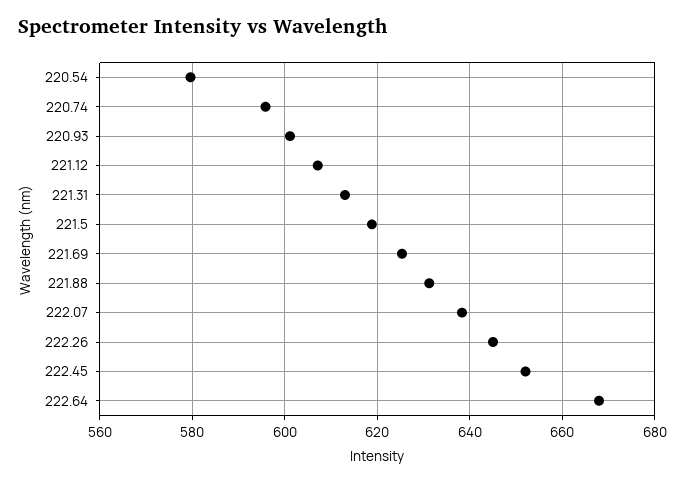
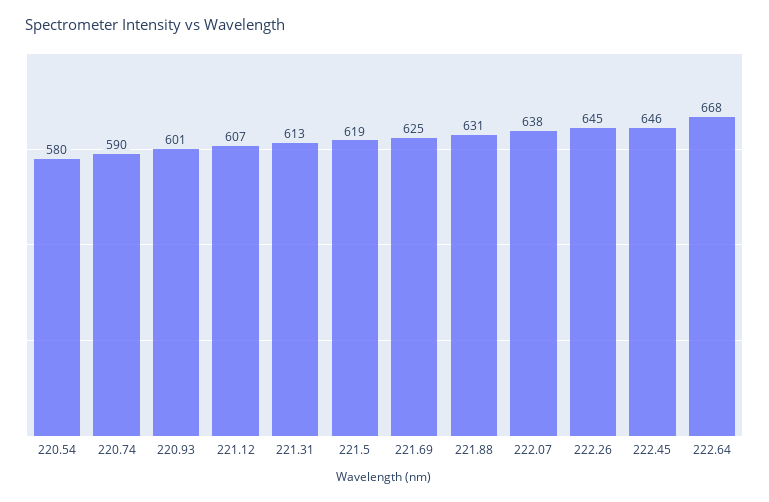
  {
    "220.54": 580,
-   "220.74": 596,
+   "220.74": 590,
    "220.93": 601,
    "221.12": 607,
    "221.31": 613,
    "221.5": 619,
    "221.69": 625,
    "221.88": 631,
    "222.07": 638,
    "222.26": 645,
-   "222.45": 652,
+   "222.45": 646,
    "222.64": 668
  }

